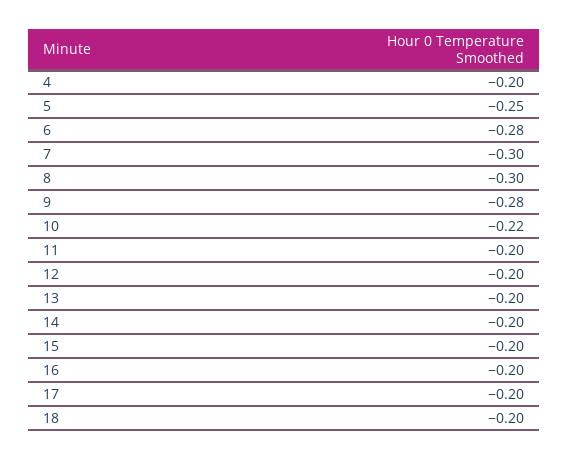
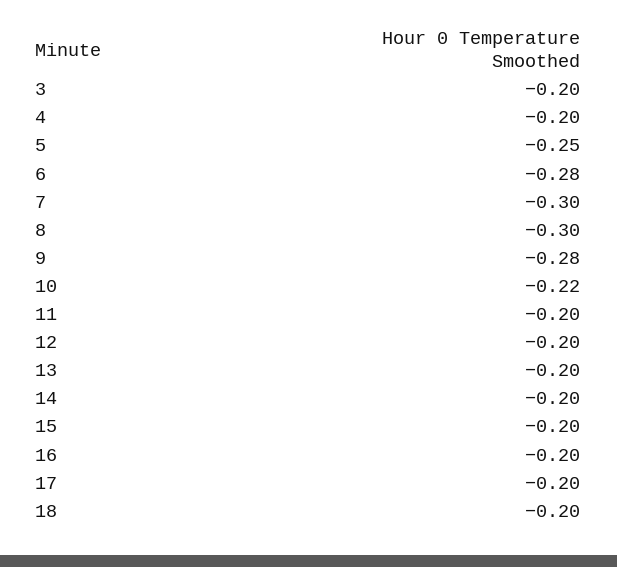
  {
    "4": -0.2,
    "5": -0.25,
    "6": -0.28,
    "7": -0.3,
    "8": -0.3,
    "9": -0.28,
    "10": -0.22,
    "11": -0.2,
    "12": -0.2,
    "13": -0.2,
    "14": -0.2,
    "15": -0.2,
    "16": -0.2,
    "17": -0.2,
-   "18": -0.2
+   "18": -0.2,
+   "3": -0.2
  }

